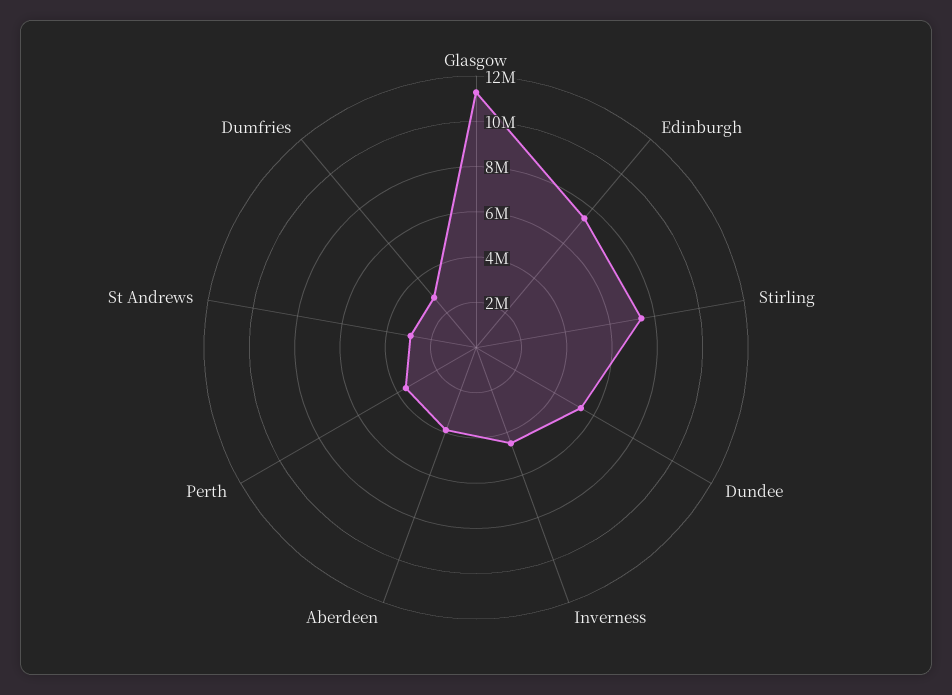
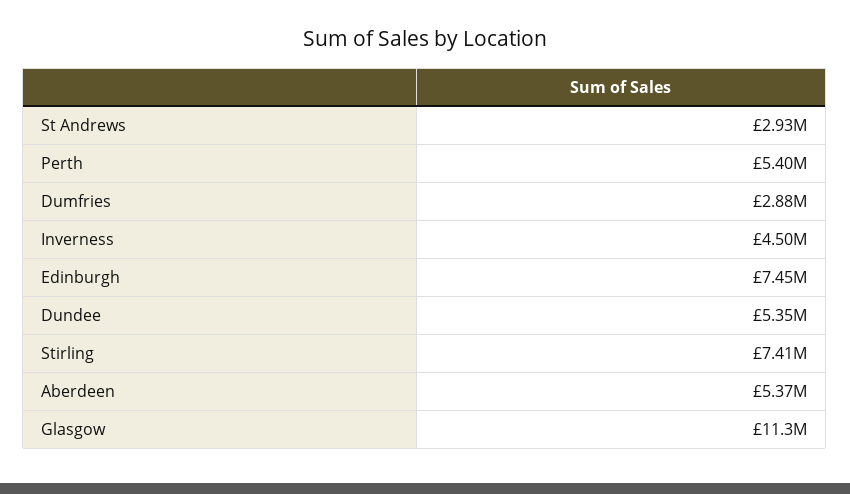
  {
    "Glasgow": 11300000,
    "Edinburgh": 7450000,
    "Stirling": 7410000,
    "Dundee": 5350000,
    "Inverness": 4500000,
-   "Aberdeen": 4000000,
+   "Aberdeen": 5370000,
-   "Perth": 3500000,
+   "Perth": 5400000,
    "St Andrews": 2930000,
    "Dumfries": 2880000
  }

